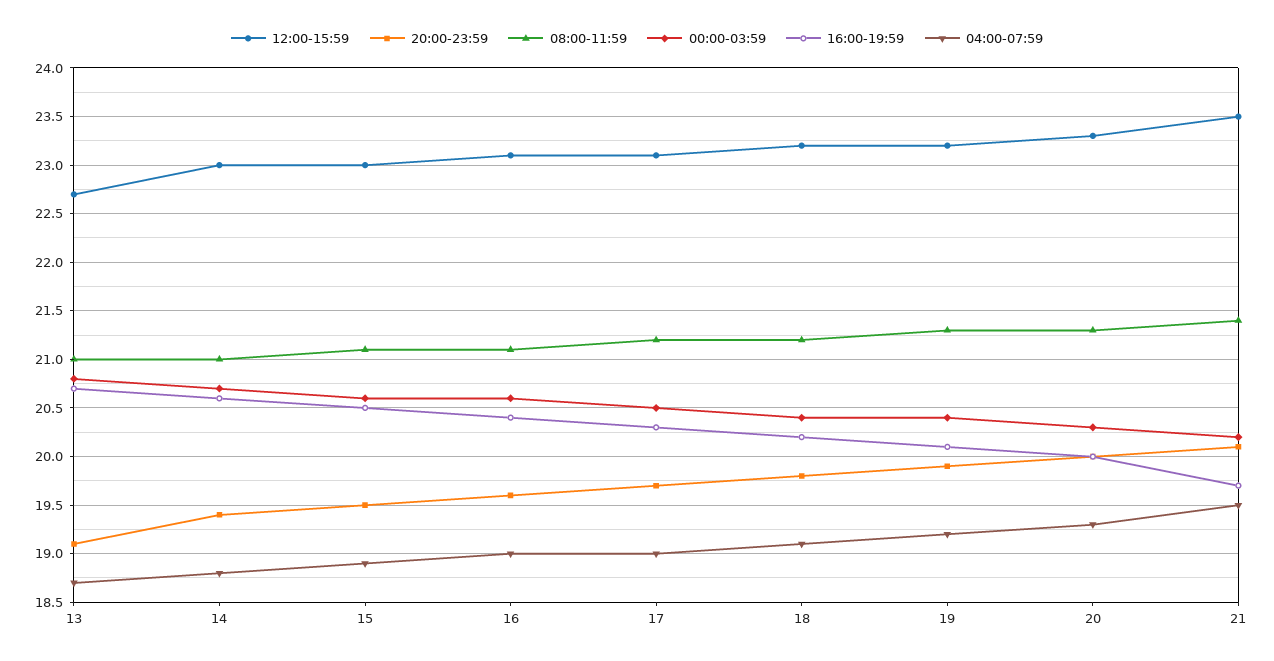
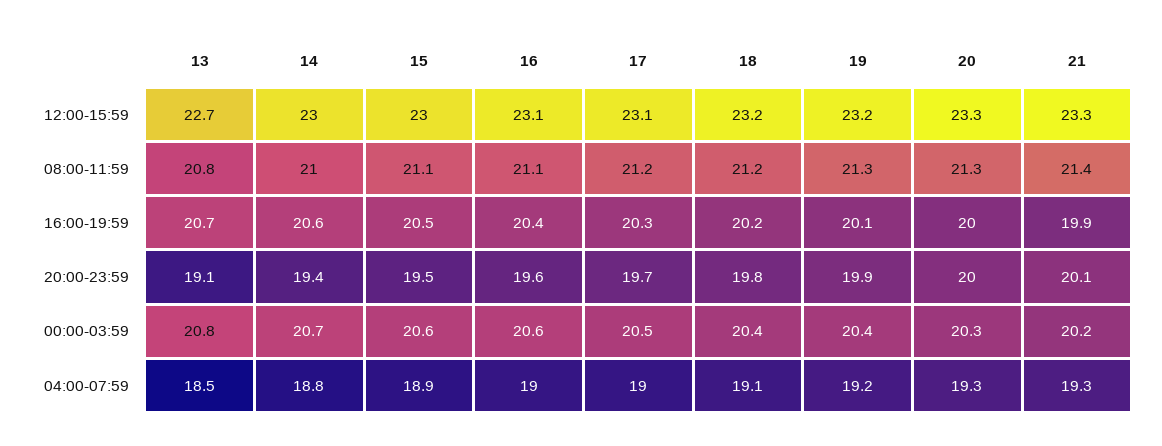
  {
    "12:00-15:59": {
      "13": 22.7,
      "14": 23,
      "15": 23,
      "16": 23.1,
      "17": 23.1,
      "18": 23.2,
      "19": 23.2,
      "20": 23.3,
-     "21": 23.5
+     "21": 23.3
    },
    "20:00-23:59": {
      "13": 19.1,
      "14": 19.4,
      "15": 19.5,
      "16": 19.6,
      "17": 19.7,
      "18": 19.8,
      "19": 19.9,
      "20": 20,
      "21": 20.1
    },
    "08:00-11:59": {
-     "13": 21,
+     "13": 20.8,
      "14": 21,
      "15": 21.1,
      "16": 21.1,
      "17": 21.2,
      "18": 21.2,
      "19": 21.3,
      "20": 21.3,
      "21": 21.4
    },
    "00:00-03:59": {
      "13": 20.8,
      "14": 20.7,
      "15": 20.6,
      "16": 20.6,
      "17": 20.5,
      "18": 20.4,
      "19": 20.4,
      "20": 20.3,
      "21": 20.2
    },
    "16:00-19:59": {
      "13": 20.7,
      "14": 20.6,
      "15": 20.5,
      "16": 20.4,
      "17": 20.3,
      "18": 20.2,
      "19": 20.1,
      "20": 20,
-     "21": 19.7
+     "21": 19.9
    },
    "04:00-07:59": {
-     "13": 18.7,
+     "13": 18.5,
      "14": 18.8,
      "15": 18.9,
      "16": 19,
      "17": 19,
      "18": 19.1,
      "19": 19.2,
      "20": 19.3,
-     "21": 19.5
+     "21": 19.3
    }
  }

